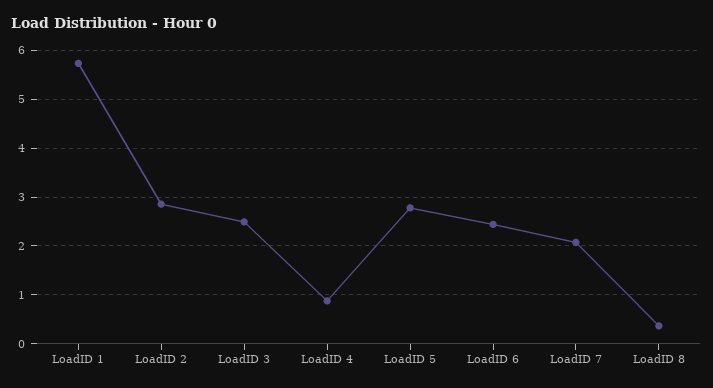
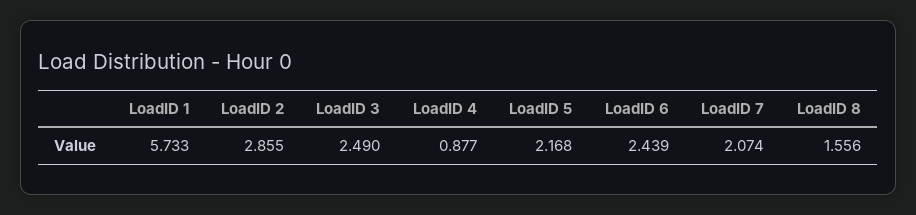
  {
    "LoadID 1": 5.733,
    "LoadID 2": 2.855,
    "LoadID 3": 2.49,
    "LoadID 4": 0.877,
-   "LoadID 5": 2.8,
+   "LoadID 5": 2.168,
    "LoadID 6": 2.439,
    "LoadID 7": 2.074,
-   "LoadID 8": 0.4
+   "LoadID 8": 1.556
  }

